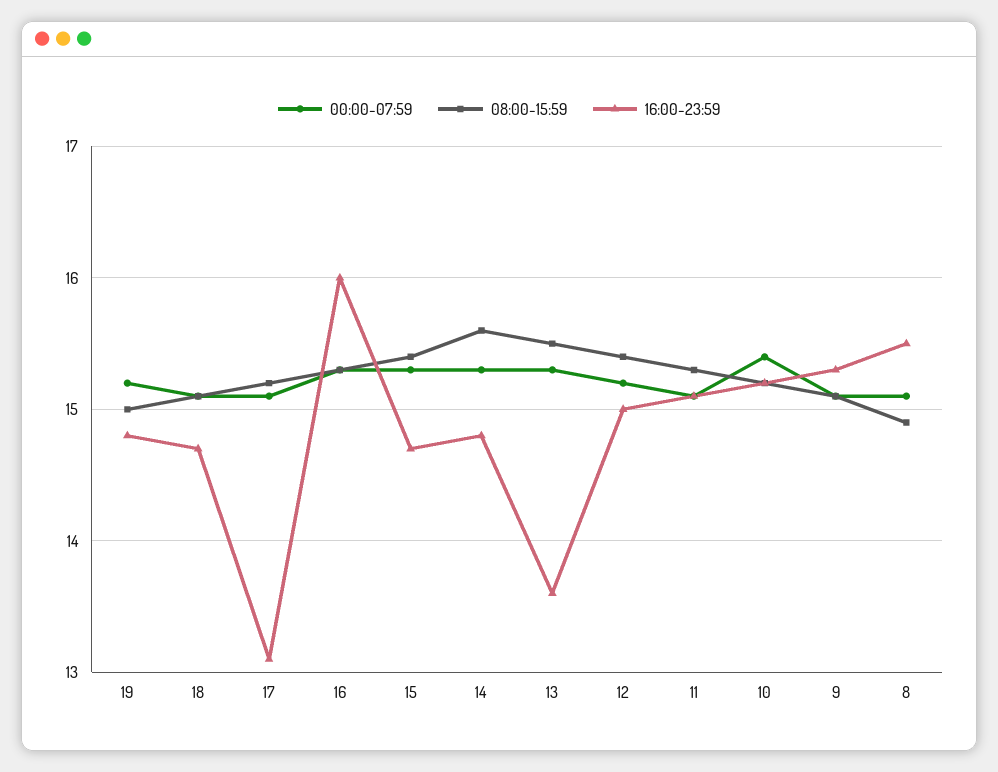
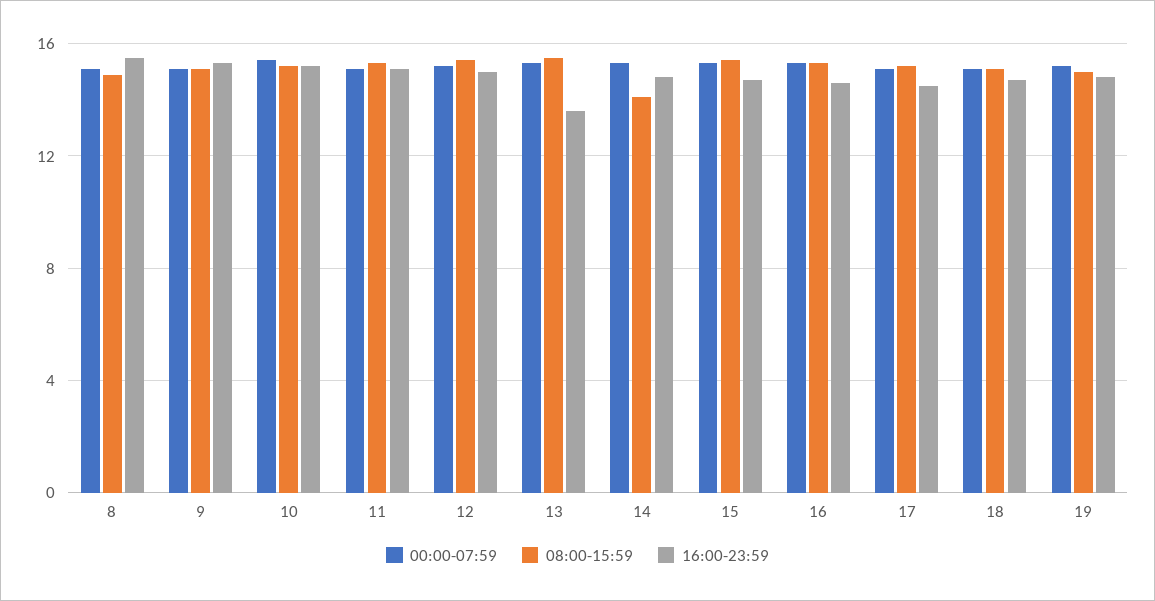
  {
    "00:00-07:59": {
      "19": 15.2,
      "18": 15.1,
      "17": 15.1,
      "16": 15.3,
      "15": 15.3,
      "14": 15.3,
      "13": 15.3,
      "12": 15.2,
      "11": 15.1,
      "10": 15.4,
      "9": 15.1,
      "8": 15.1
    },
    "08:00-15:59": {
      "19": 15,
      "18": 15.1,
      "17": 15.2,
      "16": 15.3,
      "15": 15.4,
-     "14": 15.6,
+     "14": 14,
      "13": 15.5,
      "12": 15.4,
      "11": 15.3,
      "10": 15.2,
      "9": 15.1,
      "8": 14.9
    },
    "16:00-23:59": {
      "19": 14.8,
      "18": 14.7,
-     "17": 13.1,
+     "17": 14.5,
-     "16": 16,
+     "16": 14.5,
      "15": 14.7,
      "14": 14.8,
      "13": 13.6,
      "12": 15,
      "11": 15.1,
      "10": 15.2,
      "9": 15.3,
      "8": 15.5
    }
  }

